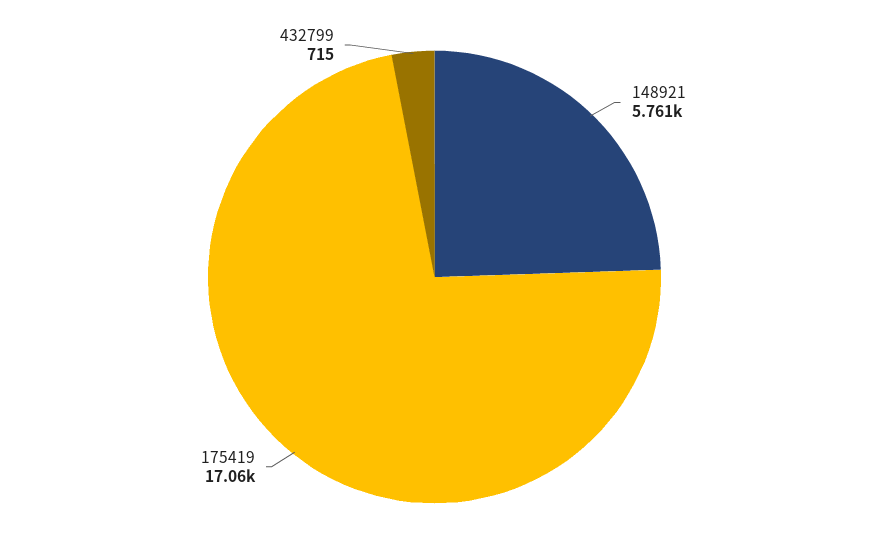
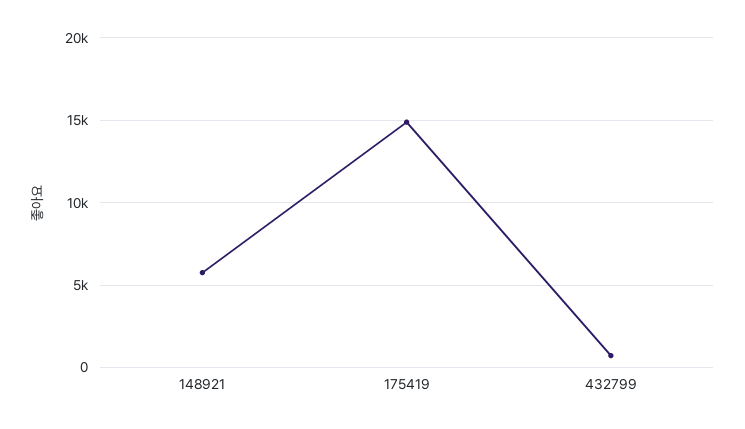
  {
    "148921": 5761,
-   "175419": 17060,
+   "175419": 15000,
    "432799": 715
  }

